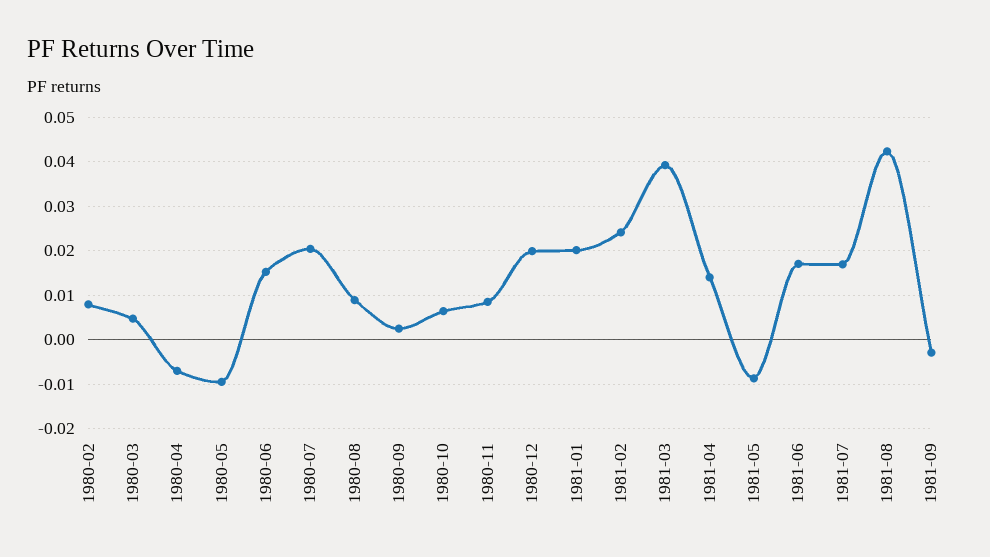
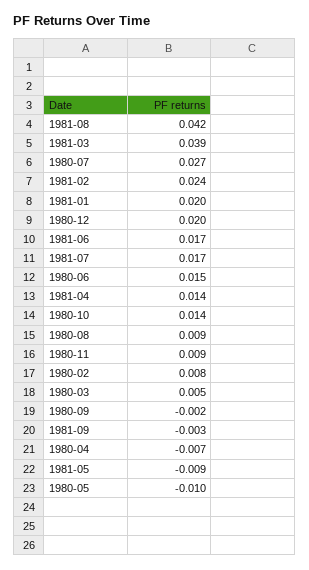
  {
    "1980-02": 0.008,
    "1980-03": 0.005,
    "1980-04": -0.007,
    "1980-05": -0.01,
    "1980-06": 0.015,
-   "1980-07": 0.02,
+   "1980-07": 0.027,
    "1980-08": 0.009,
-   "1980-09": 0.002,
+   "1980-09": -0.002,
-   "1980-10": 0.006,
+   "1980-10": 0.014,
    "1980-11": 0.009,
    "1980-12": 0.02,
    "1981-01": 0.02,
    "1981-02": 0.024,
    "1981-03": 0.039,
    "1981-04": 0.014,
    "1981-05": -0.009,
    "1981-06": 0.017,
    "1981-07": 0.017,
    "1981-08": 0.042,
    "1981-09": -0.003
  }

